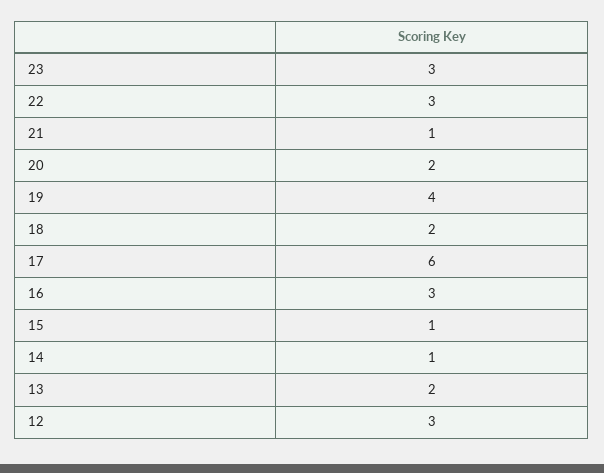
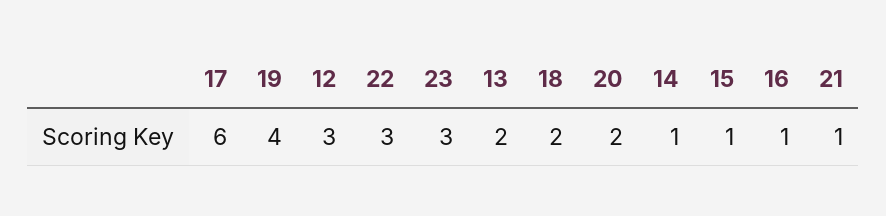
  {
    "23": 3,
    "22": 3,
    "21": 1,
    "20": 2,
    "19": 4,
    "18": 2,
    "17": 6,
-   "16": 3,
+   "16": 1,
    "15": 1,
    "14": 1,
    "13": 2,
    "12": 3
  }

